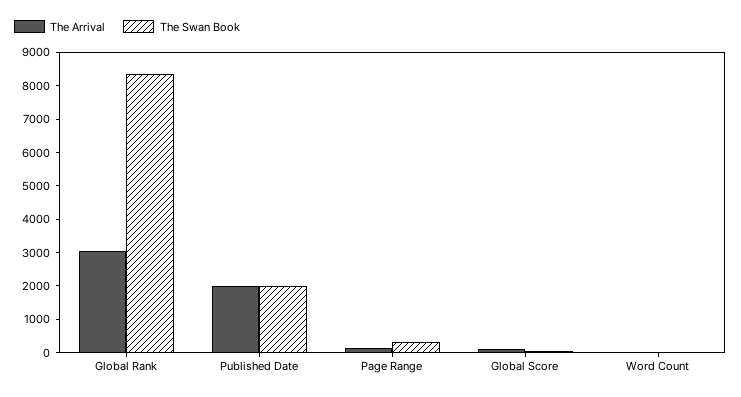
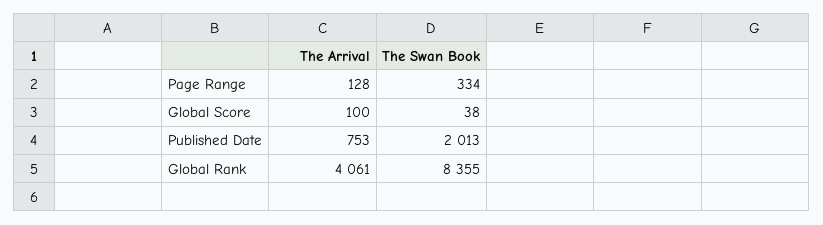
  {
    "The Arrival": {
-     "Global Rank": 3000,
+     "Global Rank": 4061,
-     "Published Date": 2000,
+     "Published Date": 753,
      "Page Range": 128,
-     "Global Score": 100,
+     "Global Score": 100
-     "Word Count": 0
    },
    "The Swan Book": {
      "Global Rank": 8355,
      "Published Date": 2013,
      "Page Range": 334,
-     "Global Score": 38,
+     "Global Score": 38
-     "Word Count": 0
    }
  }

